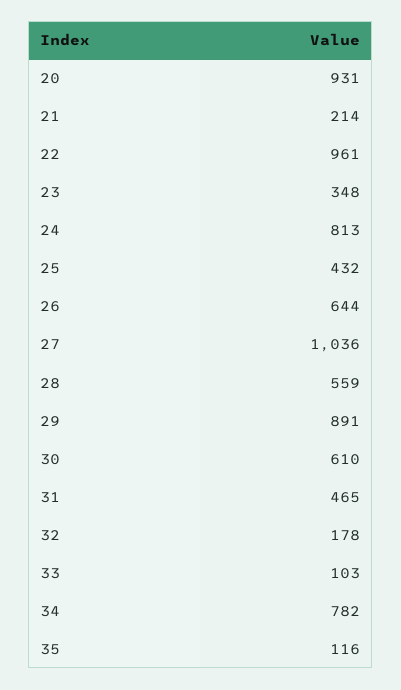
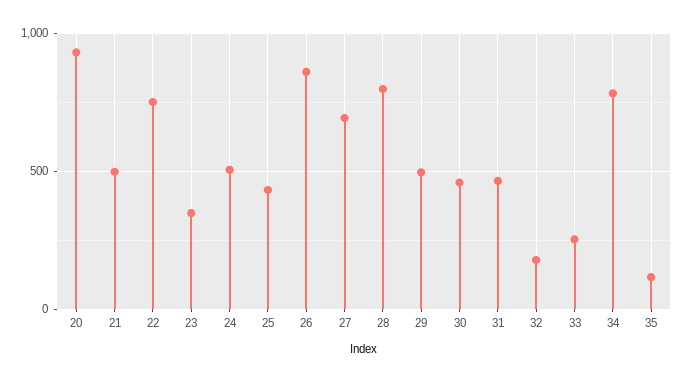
  {
    "20": 931,
-   "21": 214,
+   "21": 500,
-   "22": 961,
+   "22": 750,
    "23": 348,
-   "24": 813,
+   "24": 500,
    "25": 432,
-   "26": 644,
+   "26": 850,
-   "27": 1036,
+   "27": 700,
-   "28": 559,
+   "28": 800,
-   "29": 891,
+   "29": 500,
-   "30": 610,
+   "30": 450,
    "31": 465,
    "32": 178,
-   "33": 103,
+   "33": 250,
    "34": 782,
    "35": 116
  }

